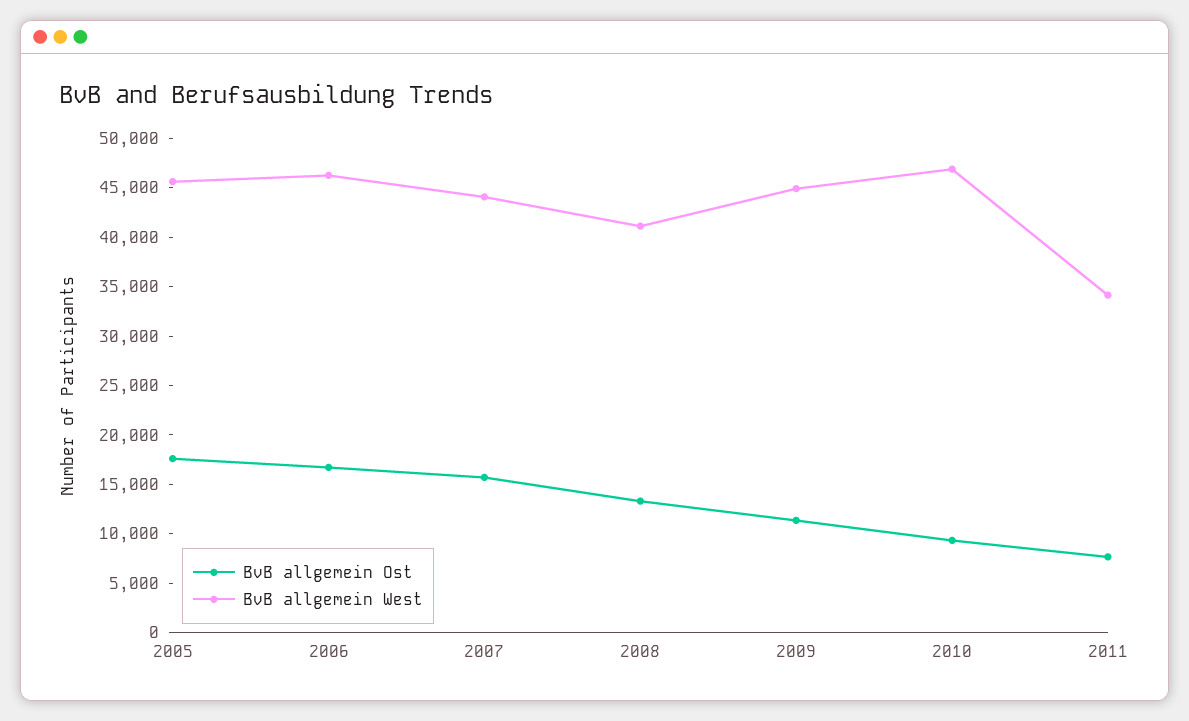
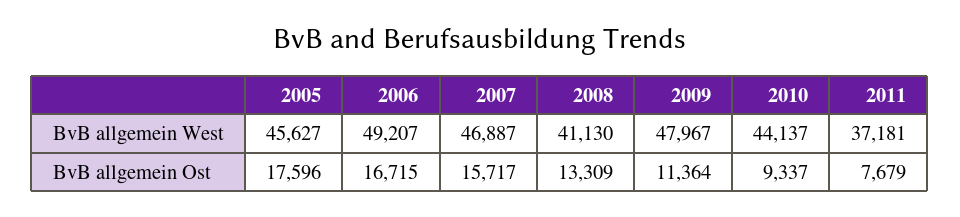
  {
    "BvB allgemein Ost": {
      "2005": 17596,
      "2006": 16715,
      "2007": 15717,
      "2008": 13309,
      "2009": 11364,
      "2010": 9337,
      "2011": 7679
    },
    "BvB allgemein West": {
      "2005": 45627,
-     "2006": 46000,
+     "2006": 49207,
-     "2007": 44000,
+     "2007": 46887,
      "2008": 41130,
-     "2009": 45000,
+     "2009": 47967,
-     "2010": 47000,
+     "2010": 44137,
-     "2011": 34000
+     "2011": 37181
    }
  }

